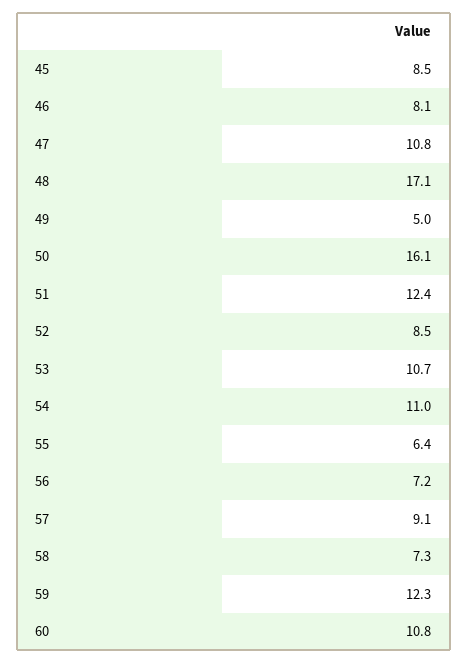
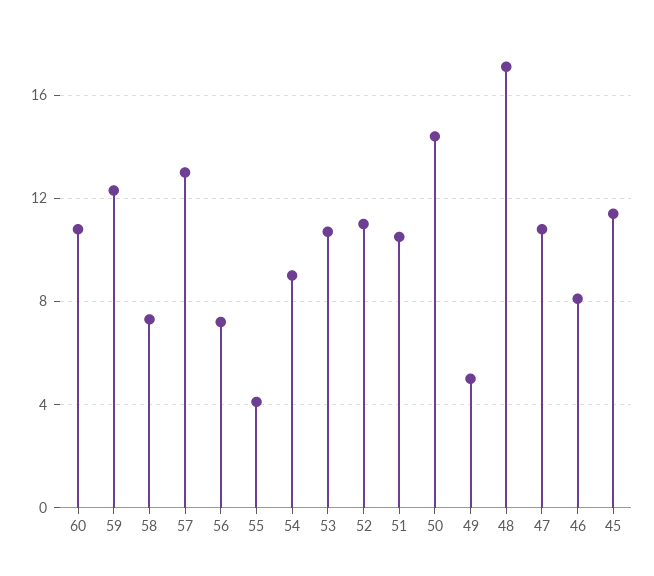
  {
-   "45": 8.5,
+   "45": 11.5,
    "46": 8.1,
    "47": 10.8,
    "48": 17.1,
    "49": 5,
-   "50": 16.1,
+   "50": 14.5,
-   "51": 12.4,
+   "51": 10.5,
-   "52": 8.5,
+   "52": 11,
    "53": 10.7,
-   "54": 11,
+   "54": 9,
-   "55": 6.4,
+   "55": 4,
    "56": 7.2,
-   "57": 9.1,
+   "57": 13,
    "58": 7.3,
    "59": 12.3,
    "60": 10.8
  }

